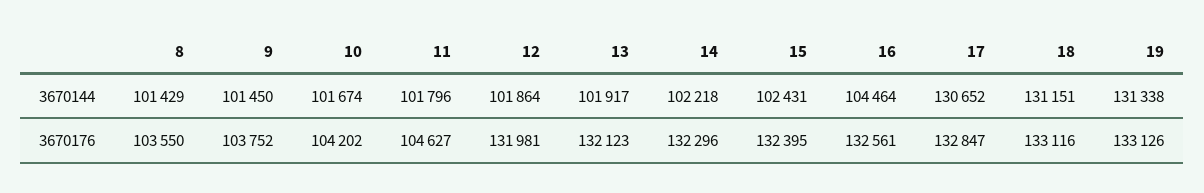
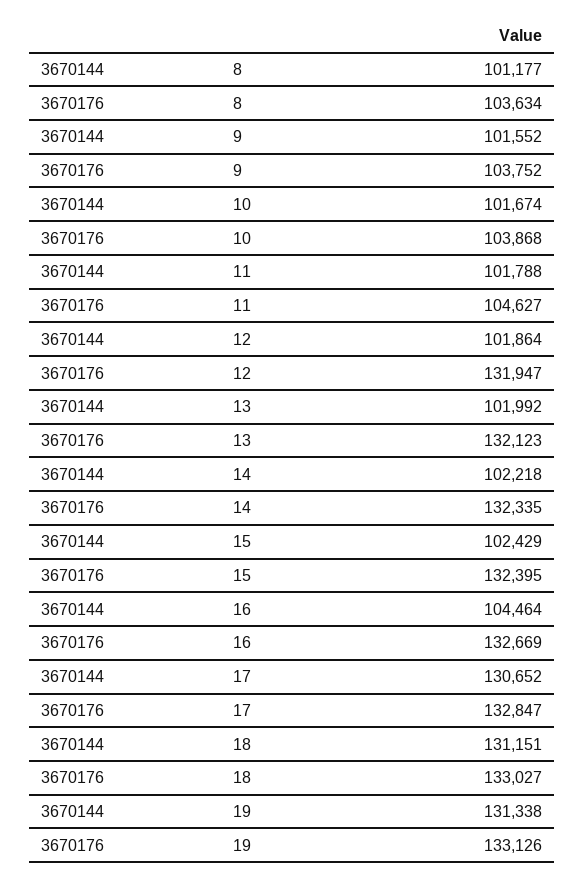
  {
    "8": {
-     "3670144": 101429,
+     "3670144": 101177,
-     "3670176": 103550
+     "3670176": 103634
    },
    "9": {
-     "3670144": 101450,
+     "3670144": 101552,
      "3670176": 103752
    },
    "10": {
      "3670144": 101674,
-     "3670176": 104202
+     "3670176": 103868
    },
    "11": {
-     "3670144": 101796,
+     "3670144": 101788,
      "3670176": 104627
    },
    "12": {
      "3670144": 101864,
-     "3670176": 131981
+     "3670176": 131947
    },
    "13": {
-     "3670144": 101917,
+     "3670144": 101992,
      "3670176": 132123
    },
    "14": {
      "3670144": 102218,
-     "3670176": 132296
+     "3670176": 132335
    },
    "15": {
-     "3670144": 102431,
+     "3670144": 102429,
      "3670176": 132395
    },
    "16": {
      "3670144": 104464,
-     "3670176": 132561
+     "3670176": 132669
    },
    "17": {
      "3670144": 130652,
      "3670176": 132847
    },
    "18": {
      "3670144": 131151,
-     "3670176": 133116
+     "3670176": 133027
    },
    "19": {
      "3670144": 131338,
      "3670176": 133126
    }
  }

